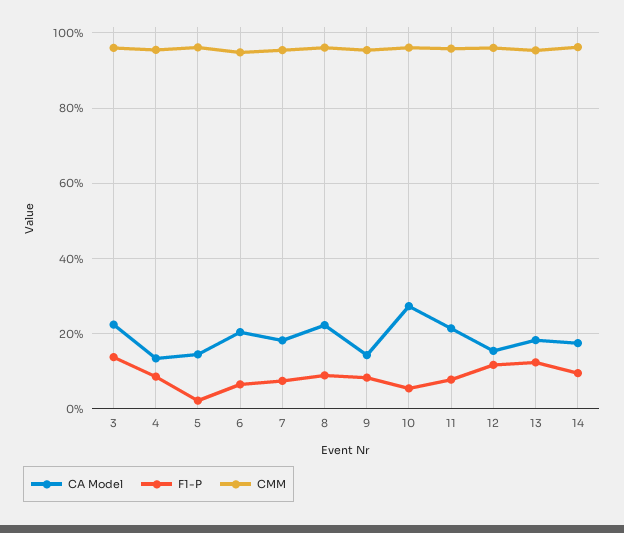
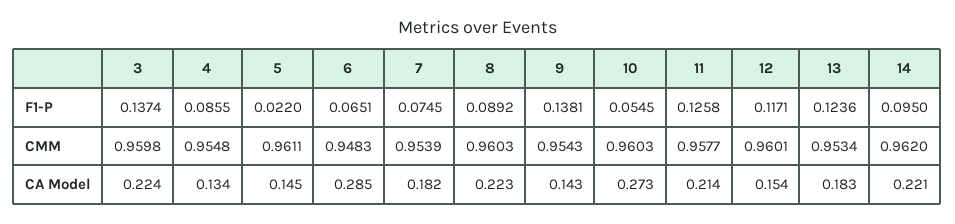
  {
    "CA Model": {
      "3": 0.224,
      "4": 0.134,
      "5": 0.145,
-     "6": 0.2,
+     "6": 0.285,
      "7": 0.182,
      "8": 0.223,
      "9": 0.143,
      "10": 0.273,
      "11": 0.214,
      "12": 0.154,
      "13": 0.183,
-     "14": 0.18
+     "14": 0.221
    },
    "F1-P": {
      "3": 0.1374,
      "4": 0.0855,
      "5": 0.022,
      "6": 0.0651,
      "7": 0.0745,
      "8": 0.0892,
-     "9": 0.08,
+     "9": 0.1381,
      "10": 0.0545,
-     "11": 0.08,
+     "11": 0.1258,
      "12": 0.1171,
      "13": 0.1236,
      "14": 0.095
    },
    "CMM": {
      "3": 0.9598,
      "4": 0.9548,
      "5": 0.9611,
      "6": 0.9483,
      "7": 0.9539,
      "8": 0.9603,
      "9": 0.9543,
      "10": 0.9603,
      "11": 0.9577,
      "12": 0.9601,
      "13": 0.9534,
      "14": 0.962
    }
  }

